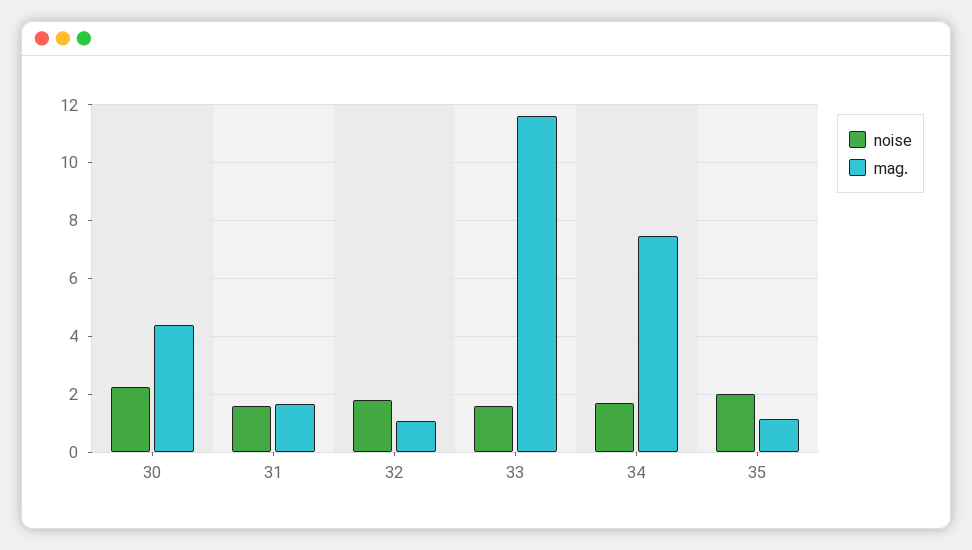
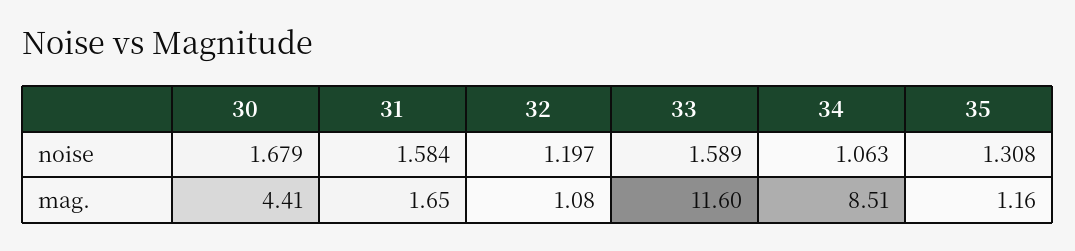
  {
    "noise": {
-     "30": 2.25,
+     "30": 1.679,
      "31": 1.584,
-     "32": 1.75,
+     "32": 1.197,
      "33": 1.589,
-     "34": 1.75,
+     "34": 1.063,
-     "35": 2
+     "35": 1.308
    },
    "mag.": {
      "30": 4.41,
      "31": 1.65,
      "32": 1.08,
      "33": 11.6,
-     "34": 7.5,
+     "34": 8.51,
      "35": 1.16
    }
  }

